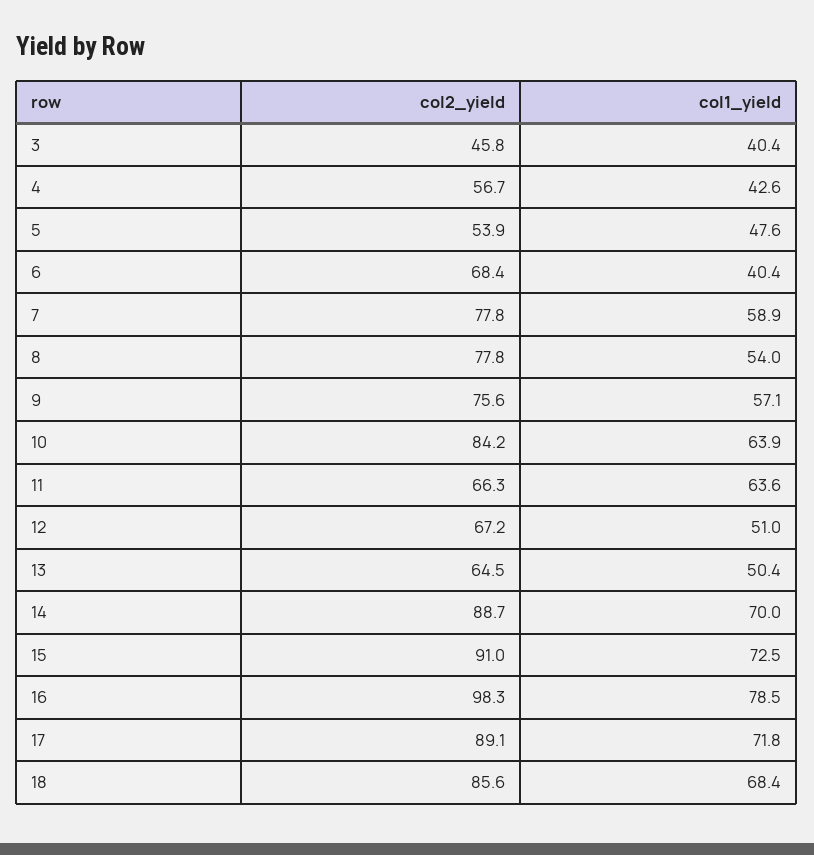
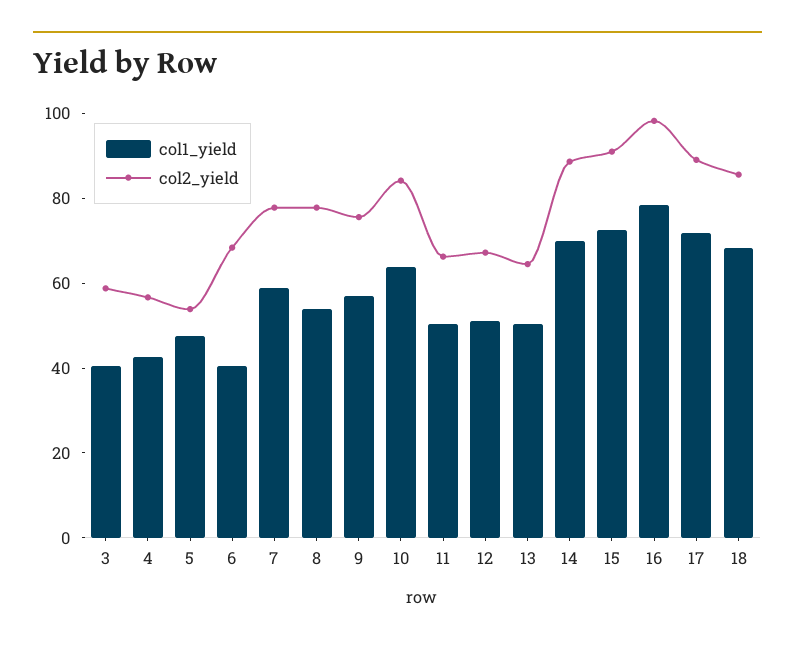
  {
    "col2_yield": {
-     "3": 45.8,
+     "3": 60,
      "4": 56.7,
      "5": 53.9,
      "6": 68.4,
      "7": 77.8,
      "8": 77.8,
      "9": 75.6,
      "10": 84.2,
      "11": 66.3,
      "12": 67.2,
      "13": 64.5,
      "14": 88.7,
      "15": 91,
      "16": 98.3,
      "17": 89.1,
      "18": 85.6
    },
    "col1_yield": {
      "3": 40.4,
      "4": 42.6,
      "5": 47.6,
      "6": 40.4,
      "7": 58.9,
      "8": 54,
      "9": 57.1,
      "10": 63.9,
-     "11": 63.6,
+     "11": 50,
      "12": 51,
      "13": 50.4,
      "14": 70,
      "15": 72.5,
      "16": 78.5,
      "17": 71.8,
      "18": 68.4
    }
  }

